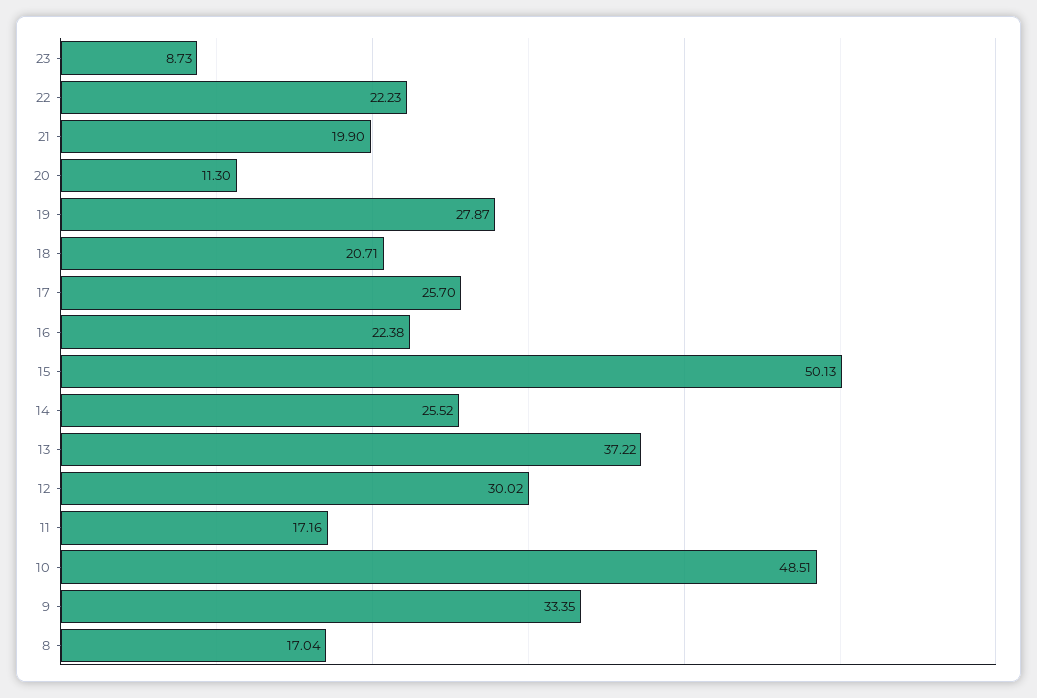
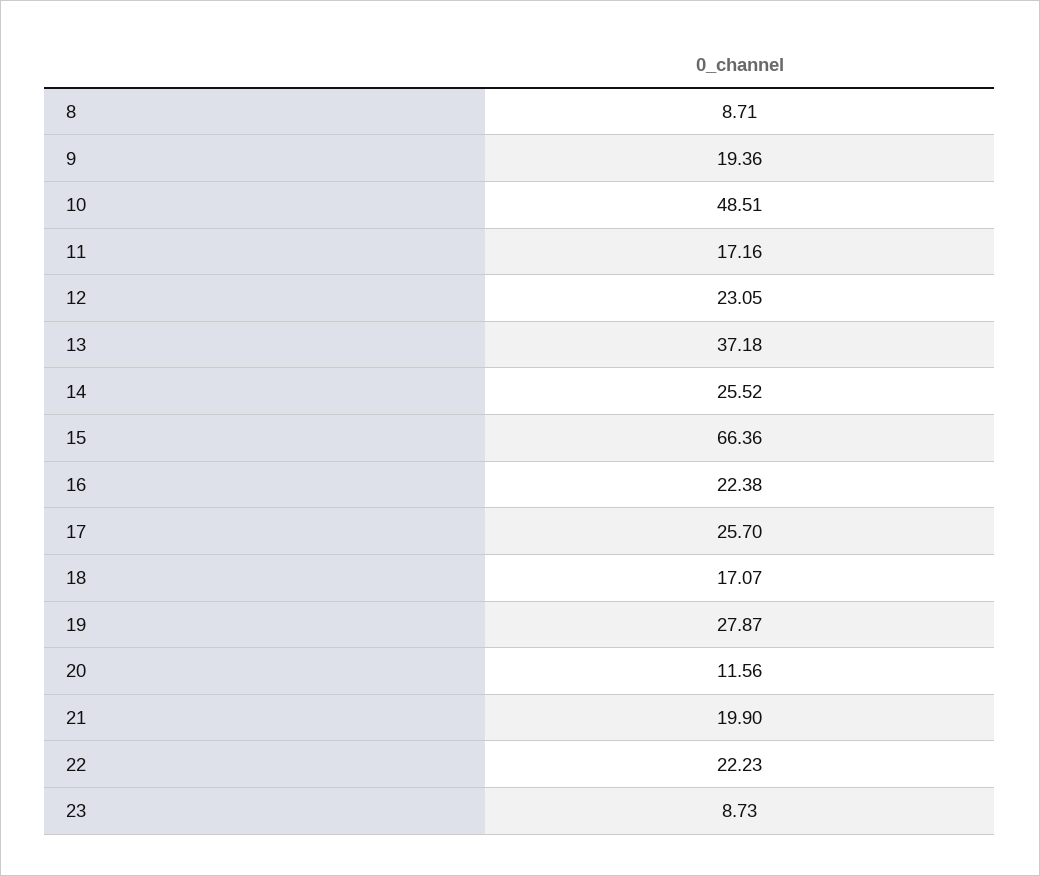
  {
    "23": 8.73,
    "22": 22.23,
    "21": 19.9,
-   "20": 11.3,
+   "20": 11.56,
    "19": 27.87,
-   "18": 20.71,
+   "18": 17.07,
    "17": 25.7,
    "16": 22.38,
-   "15": 50.13,
+   "15": 66.36,
    "14": 25.52,
-   "13": 37.22,
+   "13": 37.18,
-   "12": 30.02,
+   "12": 23.05,
    "11": 17.16,
    "10": 48.51,
-   "9": 33.35,
+   "9": 19.36,
-   "8": 17.04
+   "8": 8.71
  }

